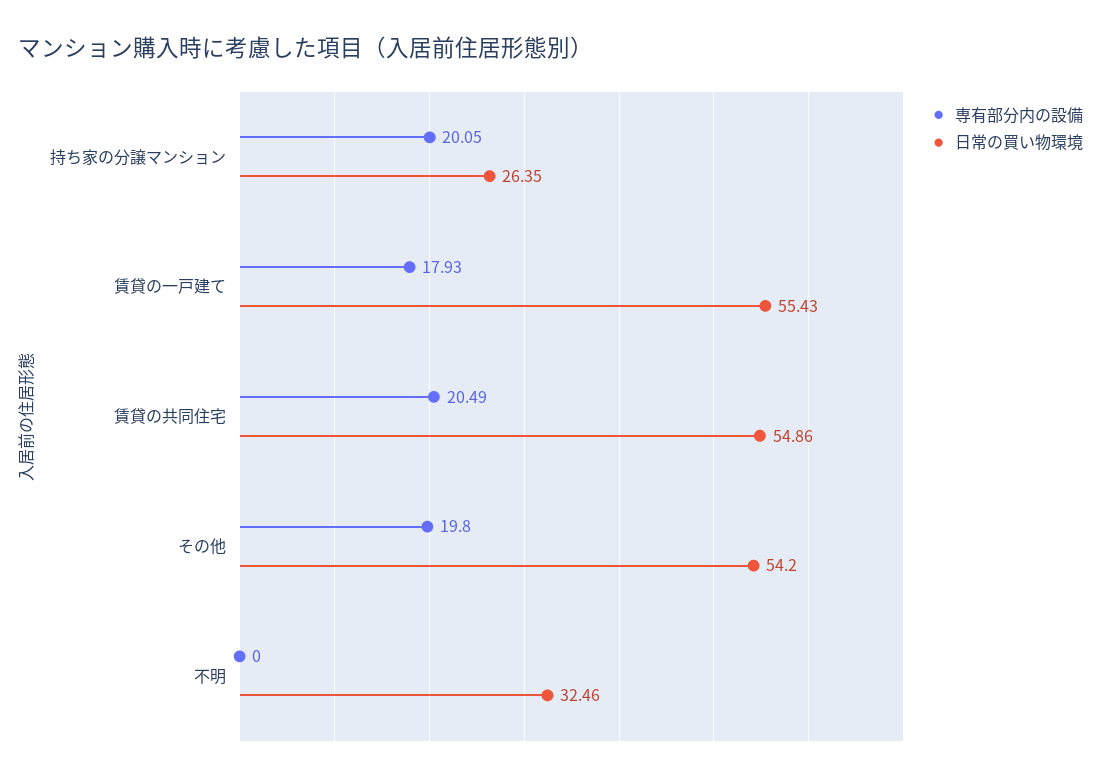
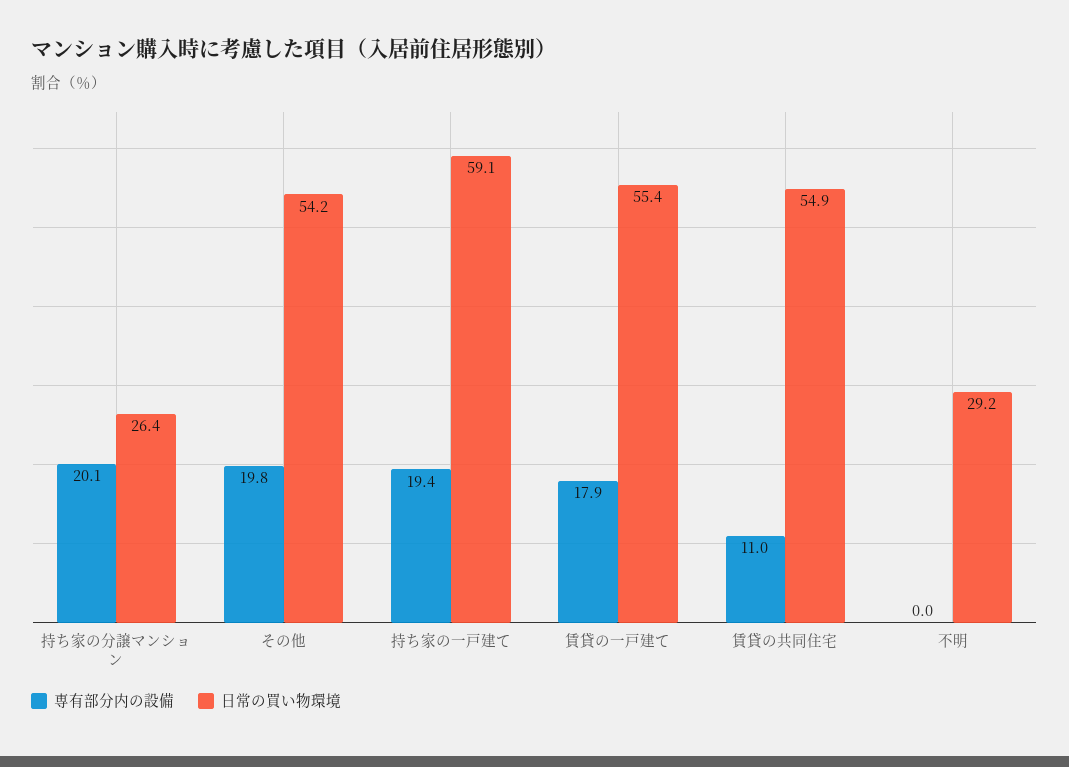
  {
    "専有部分内の設備": {
      "持ち家の分譲マンション": 20.05,
      "賃貸の一戸建て": 17.93,
-     "賃貸の共同住宅": 20.49,
+     "賃貸の共同住宅": 11,
      "その他": 19.8,
-     "不明": 0
+     "不明": 0,
+     "持ち家の一戸建て": 19.4
    },
    "日常の買い物環境": {
      "持ち家の分譲マンション": 26.35,
      "賃貸の一戸建て": 55.43,
      "賃貸の共同住宅": 54.86,
      "その他": 54.2,
-     "不明": 32.46
+     "不明": 29.2,
+     "持ち家の一戸建て": 59.1
    }
  }

